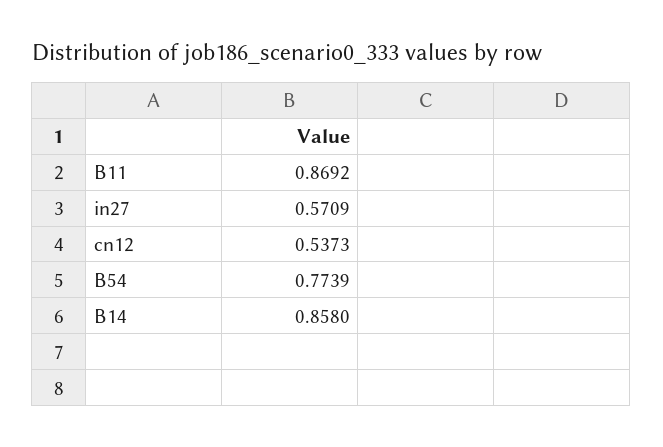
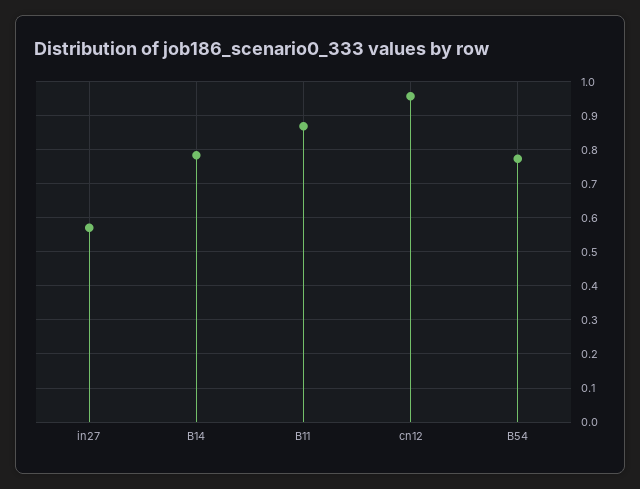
  {
    "B11": 0.8692,
    "in27": 0.5709,
-   "cn12": 0.5373,
+   "cn12": 0.96,
    "B54": 0.7739,
-   "B14": 0.858
+   "B14": 0.78
  }

